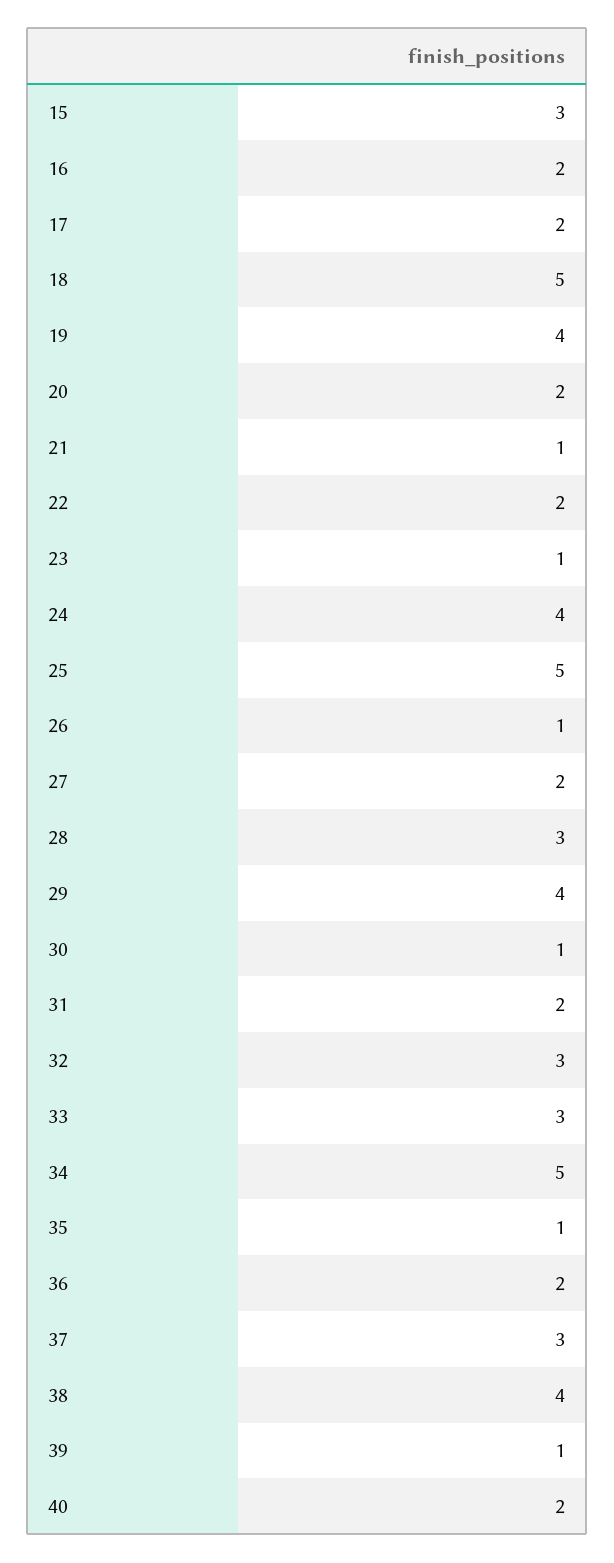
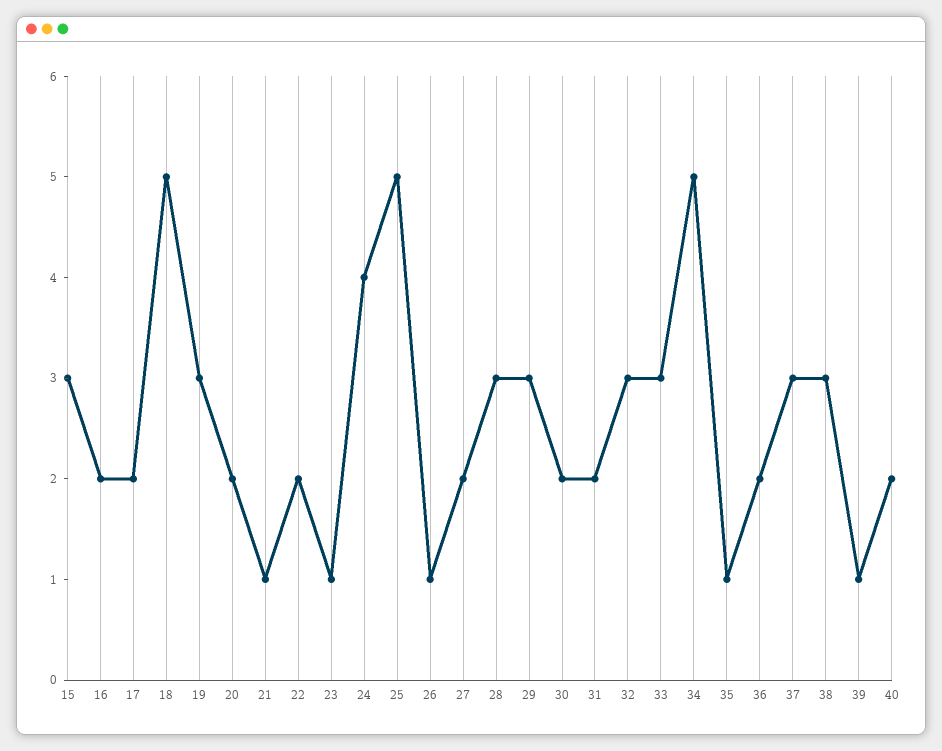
  {
    "15": 3,
    "16": 2,
    "17": 2,
    "18": 5,
-   "19": 4,
+   "19": 3,
    "20": 2,
    "21": 1,
    "22": 2,
    "23": 1,
    "24": 4,
    "25": 5,
    "26": 1,
    "27": 2,
    "28": 3,
-   "29": 4,
+   "29": 3,
-   "30": 1,
+   "30": 2,
    "31": 2,
    "32": 3,
    "33": 3,
    "34": 5,
    "35": 1,
    "36": 2,
    "37": 3,
-   "38": 4,
+   "38": 3,
    "39": 1,
    "40": 2
  }

